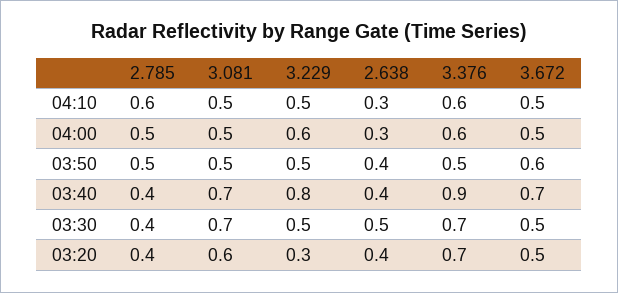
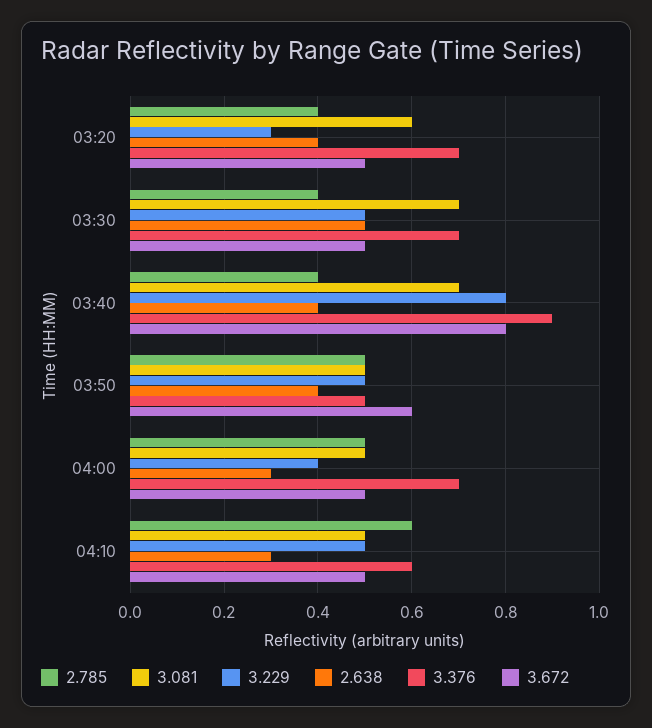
  {
    "2.785": {
      "04:10": 0.6,
      "04:00": 0.5,
      "03:50": 0.5,
      "03:40": 0.4,
      "03:30": 0.4,
      "03:20": 0.4
    },
    "3.081": {
      "04:10": 0.5,
      "04:00": 0.5,
      "03:50": 0.5,
      "03:40": 0.7,
      "03:30": 0.7,
      "03:20": 0.6
    },
    "3.229": {
      "04:10": 0.5,
-     "04:00": 0.6,
+     "04:00": 0.4,
      "03:50": 0.5,
      "03:40": 0.8,
      "03:30": 0.5,
      "03:20": 0.3
    },
    "2.638": {
      "04:10": 0.3,
      "04:00": 0.3,
      "03:50": 0.4,
      "03:40": 0.4,
      "03:30": 0.5,
      "03:20": 0.4
    },
    "3.376": {
      "04:10": 0.6,
-     "04:00": 0.6,
+     "04:00": 0.7,
      "03:50": 0.5,
      "03:40": 0.9,
      "03:30": 0.7,
      "03:20": 0.7
    },
    "3.672": {
      "04:10": 0.5,
      "04:00": 0.5,
      "03:50": 0.6,
-     "03:40": 0.7,
+     "03:40": 0.8,
      "03:30": 0.5,
      "03:20": 0.5
    }
  }

